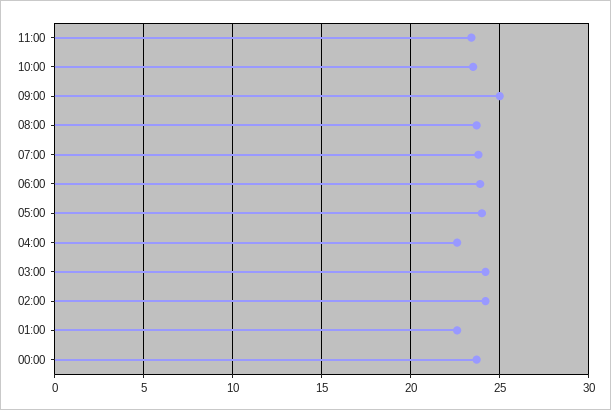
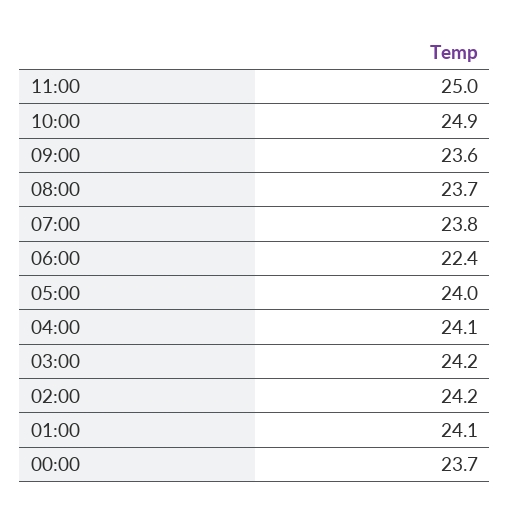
  {
-   "11:00": 23.5,
+   "11:00": 25,
-   "10:00": 23.5,
+   "10:00": 24.9,
-   "09:00": 25,
+   "09:00": 23.6,
    "08:00": 23.7,
    "07:00": 23.8,
-   "06:00": 24,
+   "06:00": 22.4,
    "05:00": 24,
-   "04:00": 22.5,
+   "04:00": 24.1,
    "03:00": 24.2,
    "02:00": 24.2,
-   "01:00": 22.5,
+   "01:00": 24.1,
    "00:00": 23.7
  }

